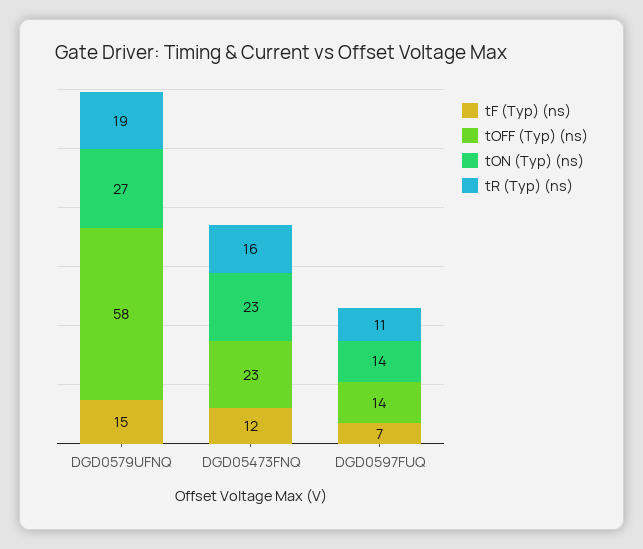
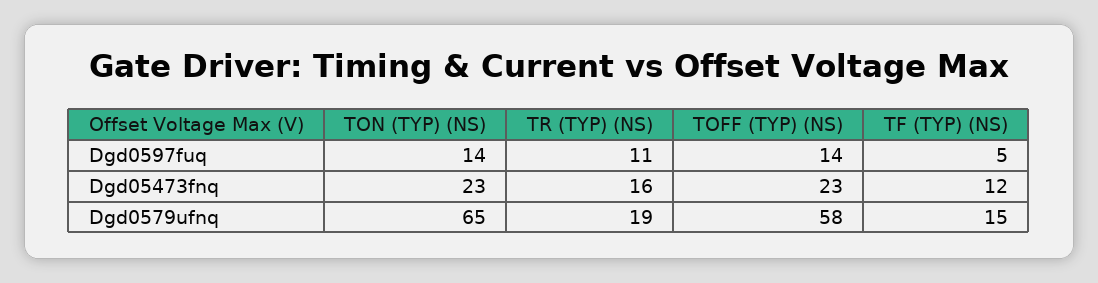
  {
    "tF (Typ) (ns)": {
      "DGD0579UFNQ": 15,
      "DGD05473FNQ": 12,
-     "DGD0597FUQ": 7
+     "DGD0597FUQ": 5
    },
    "tOFF (Typ) (ns)": {
      "DGD0579UFNQ": 58,
      "DGD05473FNQ": 23,
      "DGD0597FUQ": 14
    },
    "tON (Typ) (ns)": {
-     "DGD0579UFNQ": 27,
+     "DGD0579UFNQ": 65,
      "DGD05473FNQ": 23,
      "DGD0597FUQ": 14
    },
    "tR (Typ) (ns)": {
      "DGD0579UFNQ": 19,
      "DGD05473FNQ": 16,
      "DGD0597FUQ": 11
    }
  }

